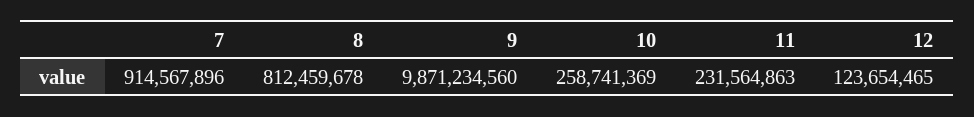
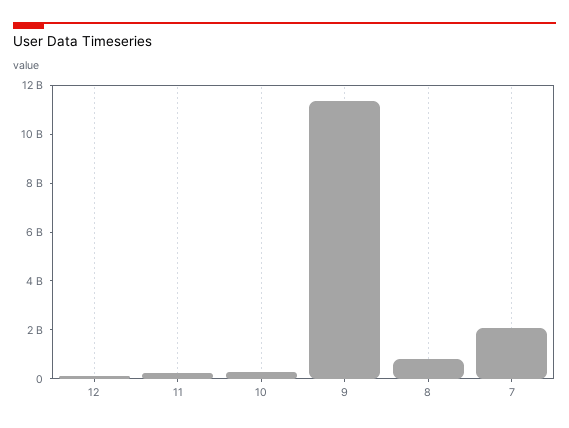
  {
-   "7": 914567896,
+   "7": 2000000000,
    "8": 812459678,
-   "9": 9871234560,
+   "9": 11500000000,
    "10": 258741369,
    "11": 231564863,
    "12": 123654465
  }

